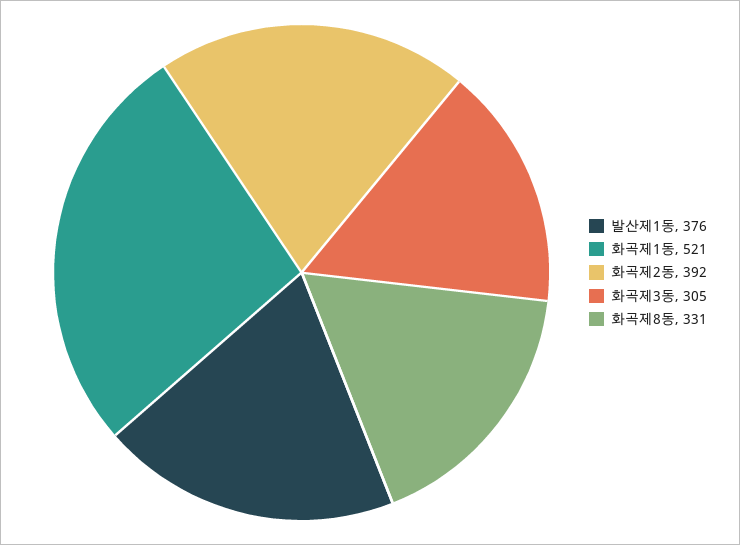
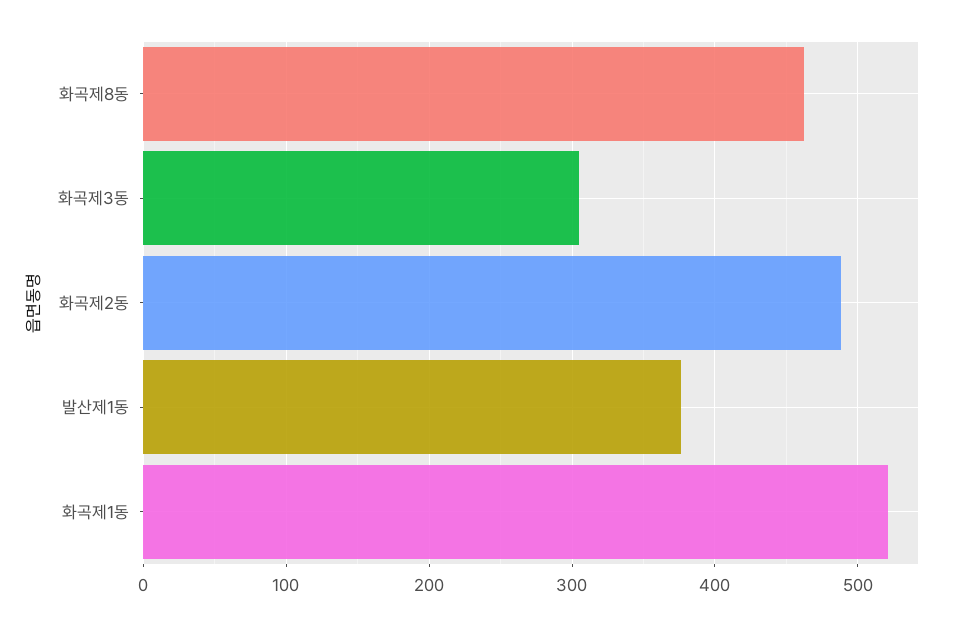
  {
    "발산제1동": 376,
    "화곡제1동": 521,
-   "화곡제2동": 392,
+   "화곡제2동": 490,
    "화곡제3동": 305,
-   "화곡제8동": 331
+   "화곡제8동": 460
  }

